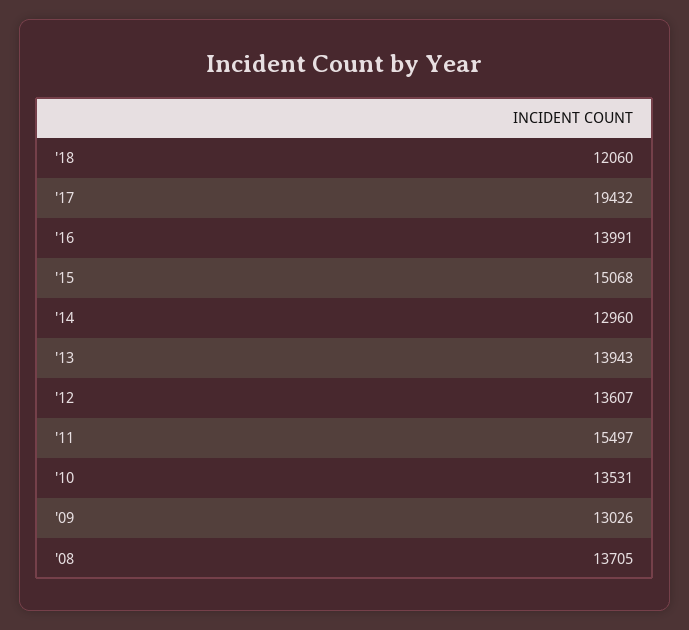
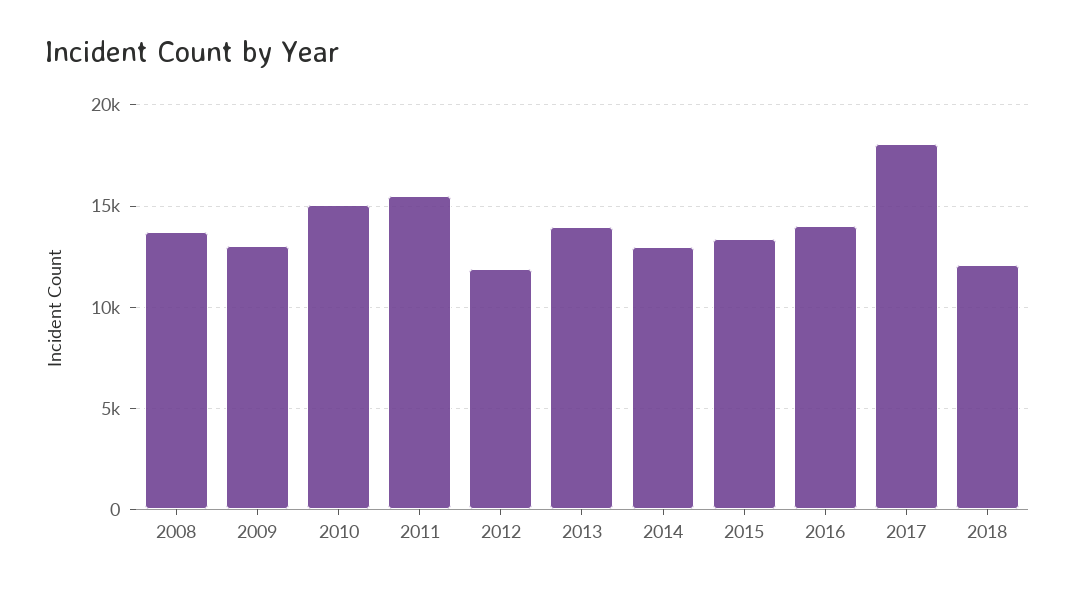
  {
    "'18": 12060,
-   "'17": 19432,
+   "'17": 18000,
    "'16": 13991,
-   "'15": 15068,
+   "'15": 13500,
    "'14": 12960,
    "'13": 13943,
-   "'12": 13607,
+   "'12": 12000,
    "'11": 15497,
-   "'10": 13531,
+   "'10": 15000,
    "'09": 13026,
    "'08": 13705
  }

